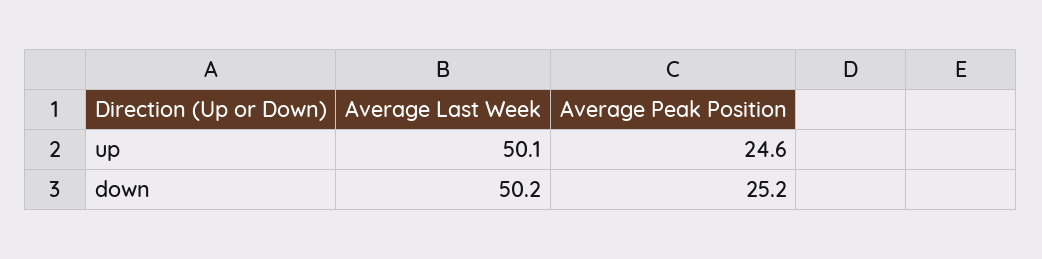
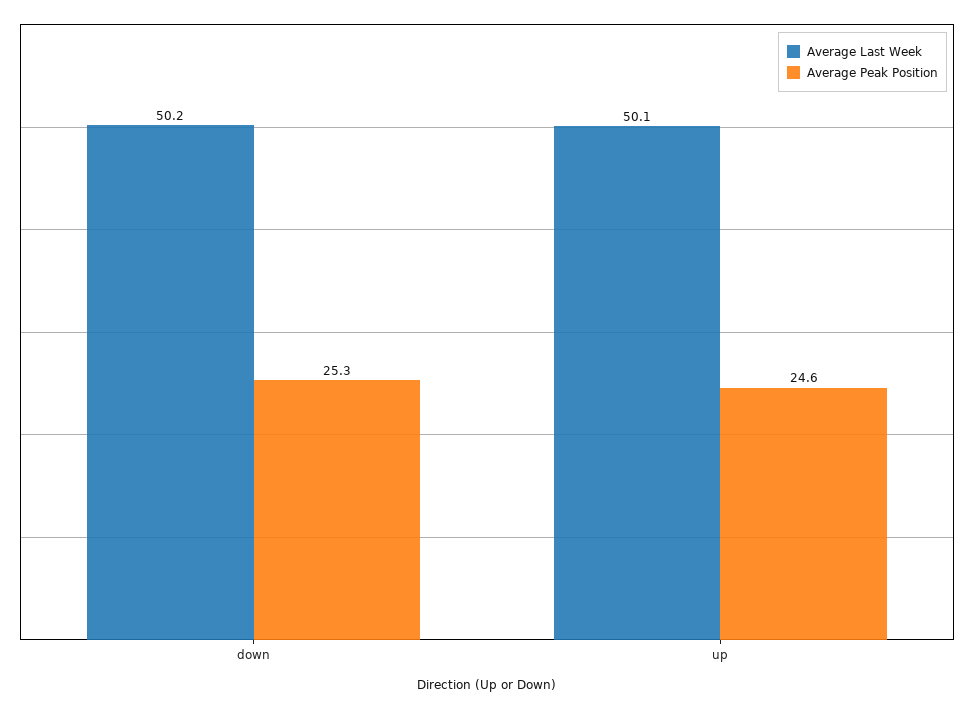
  {
    "Average Last Week": {
      "up": 50.1,
      "down": 50.2
    },
    "Average Peak Position": {
      "up": 24.6,
-     "down": 25.2
+     "down": 25.3
    }
  }

